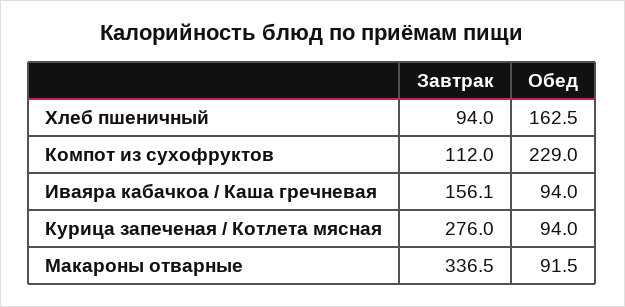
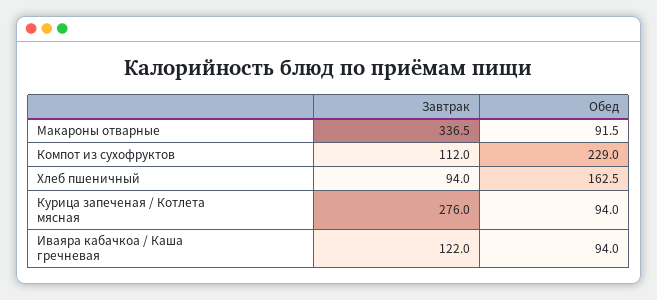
  {
    "Завтрак": {
      "Хлеб пшеничный": 94,
      "Компот из сухофруктов": 112,
-     "Иваяра кабачкоа / Каша гречневая": 156.1,
+     "Иваяра кабачкоа / Каша гречневая": 122,
      "Курица запеченая / Котлета мясная": 276,
      "Макароны отварные": 336.5
    },
    "Обед": {
      "Хлеб пшеничный": 162.5,
      "Компот из сухофруктов": 229,
      "Иваяра кабачкоа / Каша гречневая": 94,
      "Курица запеченая / Котлета мясная": 94,
      "Макароны отварные": 91.5
    }
  }

